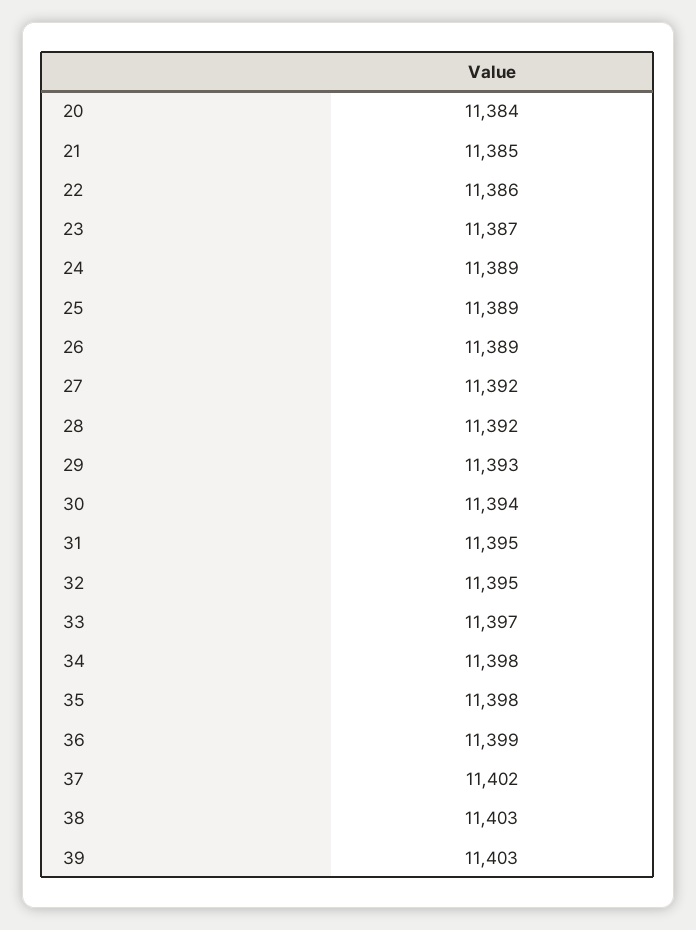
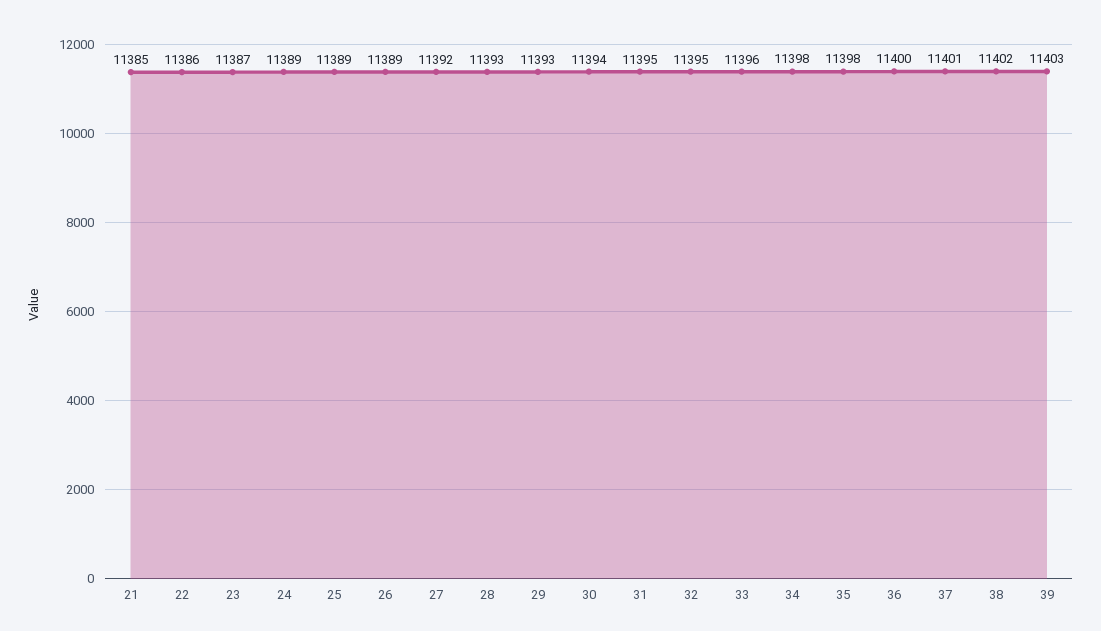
  {
-   "20": 11384,
    "21": 11385,
    "22": 11386,
    "23": 11387,
    "24": 11389,
    "25": 11389,
    "26": 11389,
    "27": 11392,
-   "28": 11392,
+   "28": 11393,
    "29": 11393,
    "30": 11394,
    "31": 11395,
    "32": 11395,
-   "33": 11397,
+   "33": 11396,
    "34": 11398,
    "35": 11398,
-   "36": 11399,
+   "36": 11400,
-   "37": 11402,
+   "37": 11401,
-   "38": 11403,
+   "38": 11402,
    "39": 11403
  }

